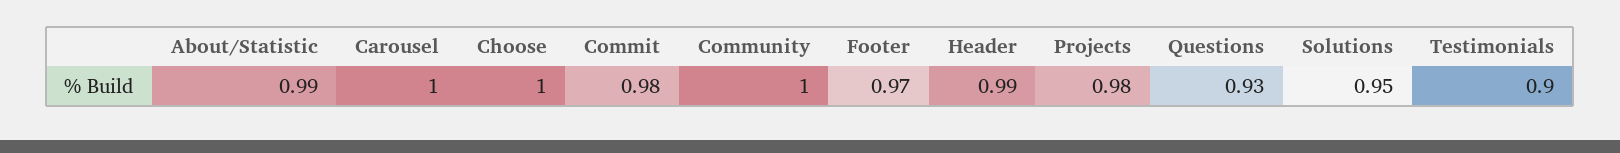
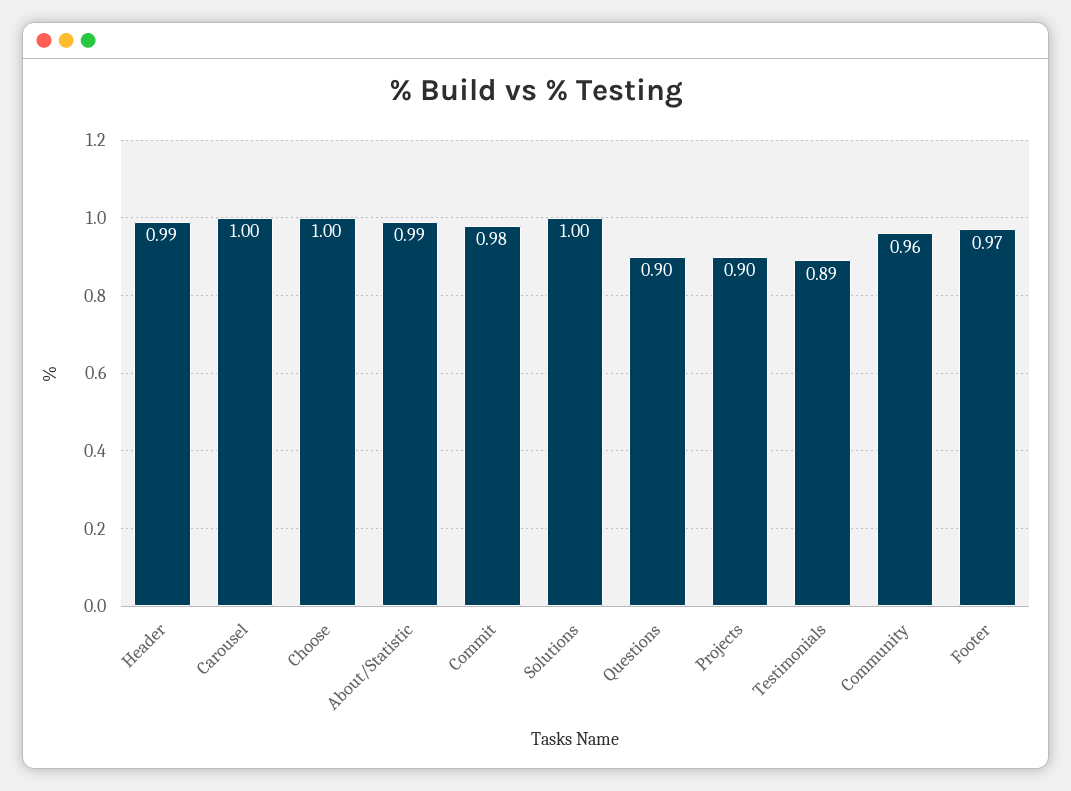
  {
    "About/Statistic": 0.99,
    "Carousel": 1,
    "Choose": 1,
    "Commit": 0.98,
-   "Community": 1,
+   "Community": 0.96,
    "Footer": 0.97,
    "Header": 0.99,
-   "Projects": 0.98,
+   "Projects": 0.9,
-   "Questions": 0.93,
+   "Questions": 0.9,
-   "Solutions": 0.95,
+   "Solutions": 1,
-   "Testimonials": 0.9
+   "Testimonials": 0.89
  }

